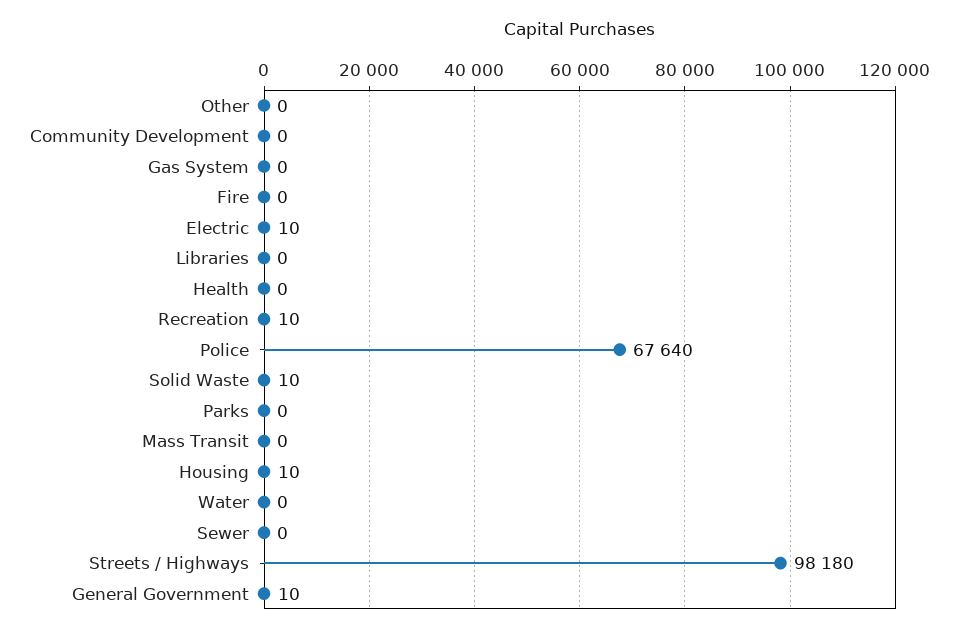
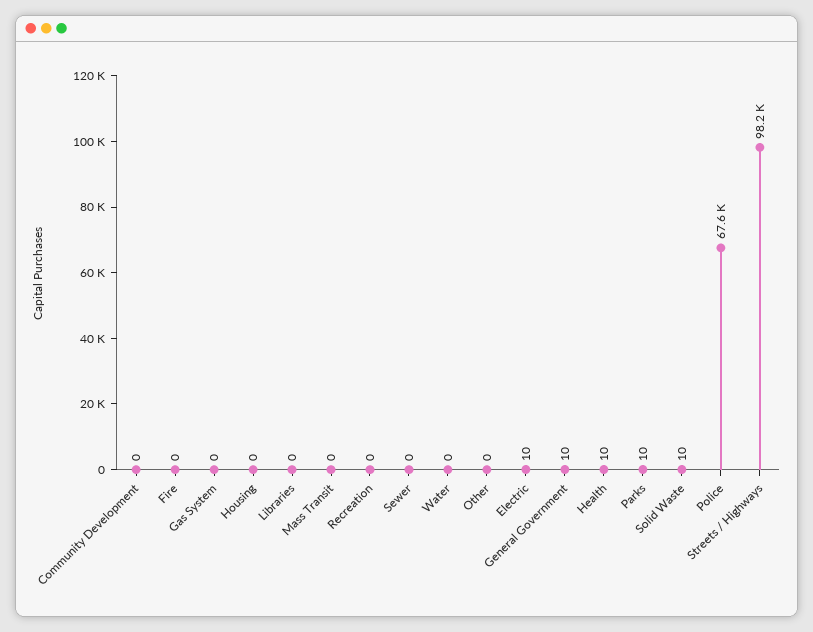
  {
    "Other": 0,
    "Community Development": 0,
    "Gas System": 0,
    "Fire": 0,
    "Electric": 10,
    "Libraries": 0,
-   "Health": 0,
+   "Health": 10,
-   "Recreation": 10,
+   "Recreation": 0,
    "Police": 67640,
    "Solid Waste": 10,
-   "Parks": 0,
+   "Parks": 10,
    "Mass Transit": 0,
-   "Housing": 10,
+   "Housing": 0,
    "Water": 0,
    "Sewer": 0,
    "Streets / Highways": 98180,
    "General Government": 10
  }

